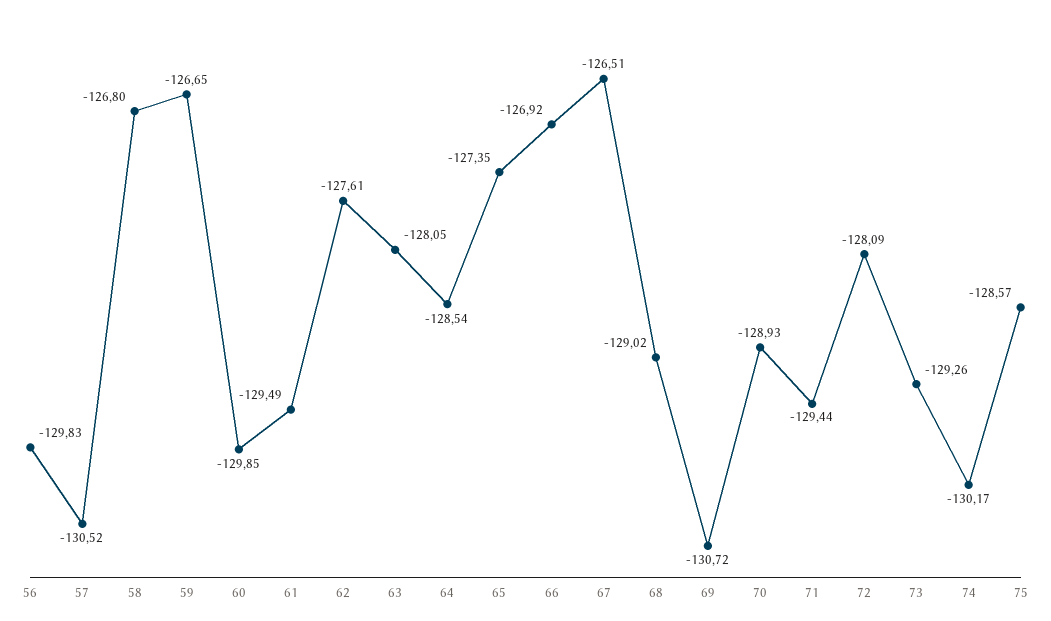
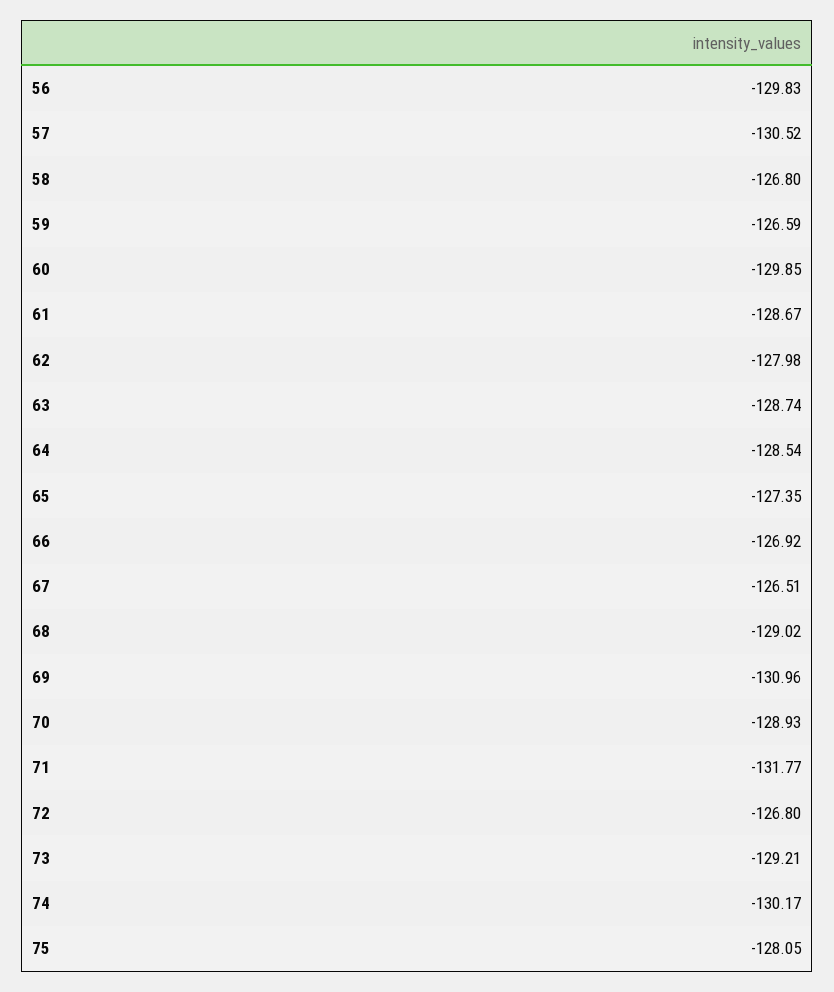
  {
    "56": -129.83,
    "57": -130.52,
    "58": -126.8,
-   "59": -126.65,
+   "59": -126.59,
    "60": -129.85,
-   "61": -129.49,
+   "61": -128.67,
-   "62": -127.61,
+   "62": -127.98,
-   "63": -128.05,
+   "63": -128.74,
    "64": -128.54,
    "65": -127.35,
    "66": -126.92,
    "67": -126.51,
    "68": -129.02,
-   "69": -130.72,
+   "69": -130.96,
    "70": -128.93,
-   "71": -129.44,
+   "71": -131.77,
-   "72": -128.09,
+   "72": -126.8,
-   "73": -129.26,
+   "73": -129.21,
    "74": -130.17,
-   "75": -128.57
+   "75": -128.05
  }

